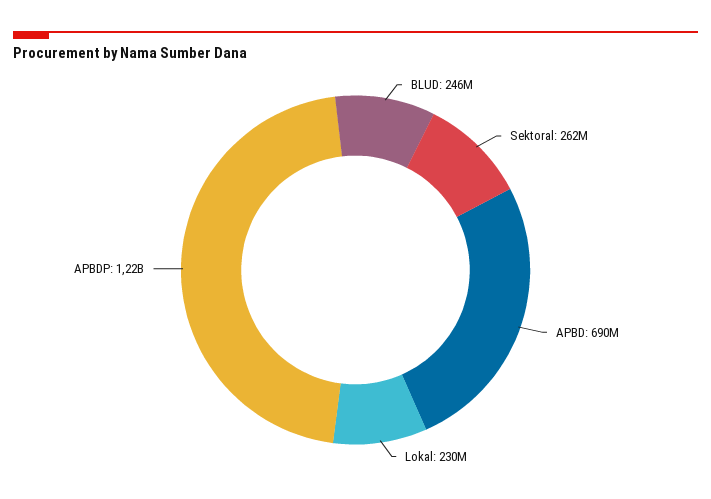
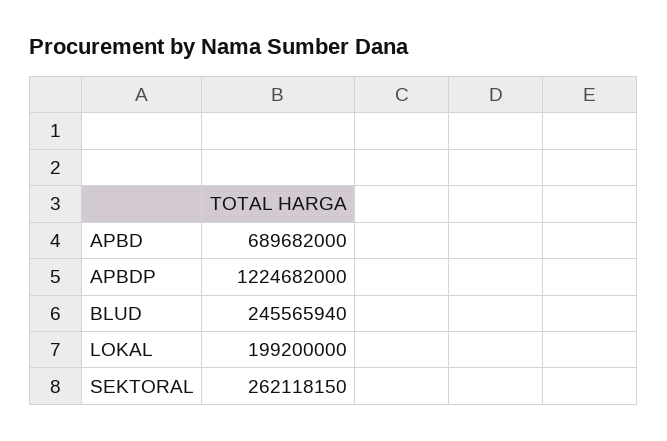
  {
    "BLUD": 245565940,
    "Sektoral": 262118150,
    "APBD": 689682000,
-   "Lokal": 230000000,
+   "Lokal": 199200000,
    "APBDP": 1224682000
  }

